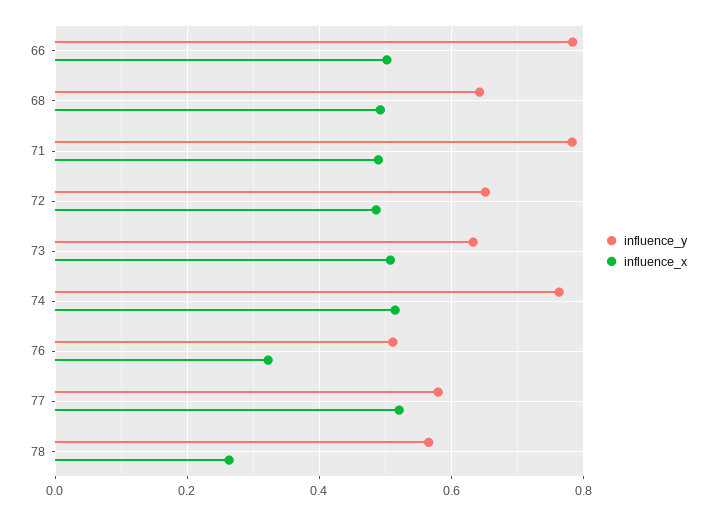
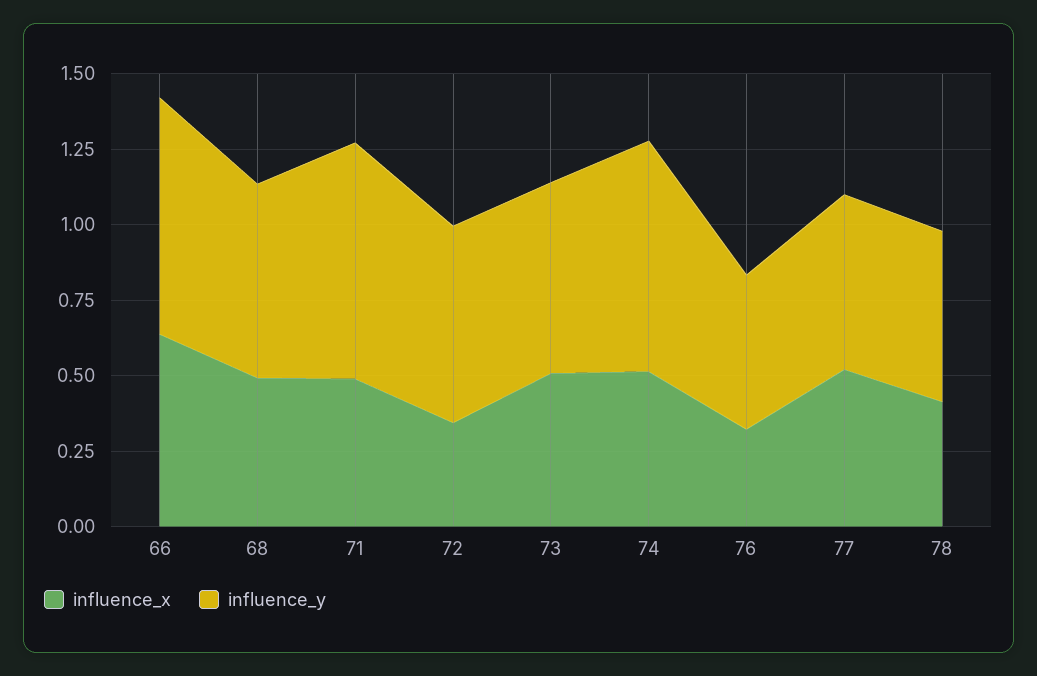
  {
    "influence_y": {
      "66": 0.78,
      "68": 0.64,
      "71": 0.78,
      "72": 0.66,
      "73": 0.64,
      "74": 0.76,
      "76": 0.52,
      "77": 0.58,
      "78": 0.56
    },
    "influence_x": {
-     "66": 0.5,
+     "66": 0.65,
      "68": 0.5,
      "71": 0.48,
-     "72": 0.48,
+     "72": 0.35,
      "73": 0.5,
      "74": 0.52,
      "76": 0.32,
      "77": 0.52,
-     "78": 0.26
+     "78": 0.4
    }
  }

